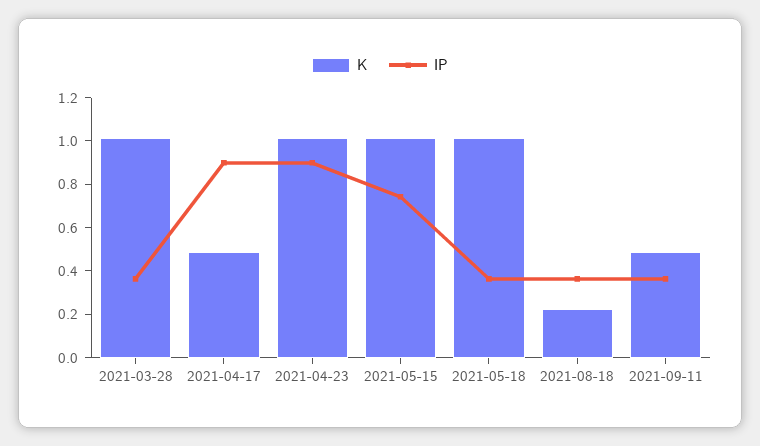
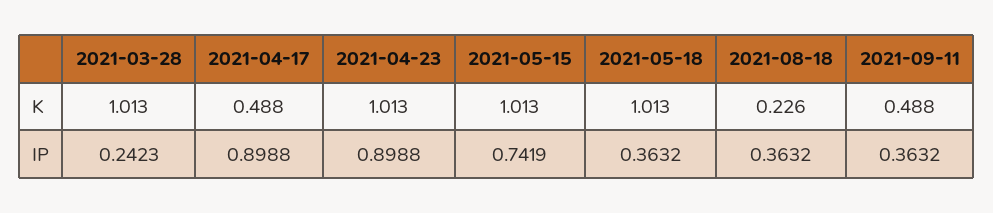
  {
    "K": {
      "2021-03-28": 1.013,
      "2021-04-17": 0.488,
      "2021-04-23": 1.013,
      "2021-05-15": 1.013,
      "2021-05-18": 1.013,
      "2021-08-18": 0.226,
      "2021-09-11": 0.488
    },
    "IP": {
-     "2021-03-28": 0.35,
+     "2021-03-28": 0.2423,
      "2021-04-17": 0.8988,
      "2021-04-23": 0.8988,
      "2021-05-15": 0.7419,
      "2021-05-18": 0.3632,
      "2021-08-18": 0.3632,
      "2021-09-11": 0.3632
    }
  }

